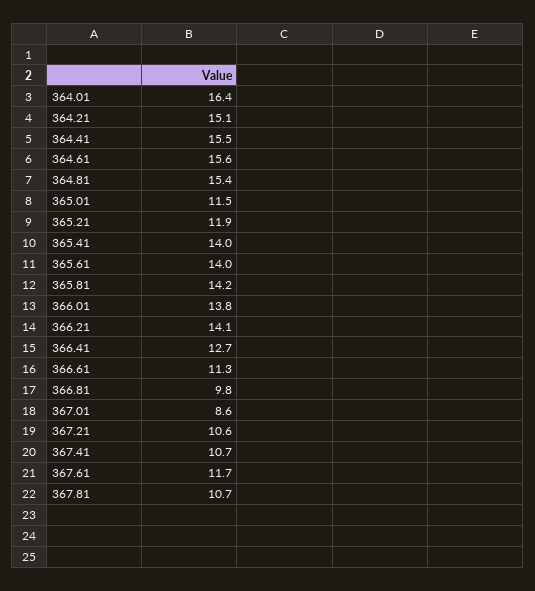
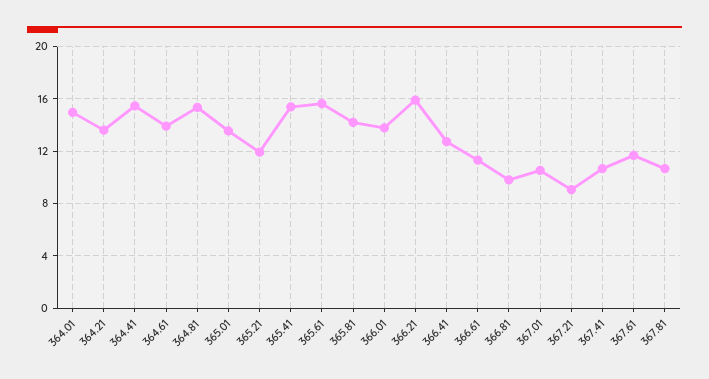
  {
-   "364.01": 16.4,
+   "364.01": 15,
-   "364.21": 15.1,
+   "364.21": 13.5,
    "364.41": 15.5,
-   "364.61": 15.6,
+   "364.61": 14,
    "364.81": 15.4,
-   "365.01": 11.5,
+   "365.01": 13.5,
    "365.21": 11.9,
-   "365.41": 14,
+   "365.41": 15.5,
-   "365.61": 14,
+   "365.61": 15.5,
    "365.81": 14.2,
    "366.01": 13.8,
-   "366.21": 14.1,
+   "366.21": 16,
    "366.41": 12.7,
    "366.61": 11.3,
    "366.81": 9.8,
-   "367.01": 8.6,
+   "367.01": 10.5,
-   "367.21": 10.6,
+   "367.21": 9,
    "367.41": 10.7,
    "367.61": 11.7,
    "367.81": 10.7
  }

